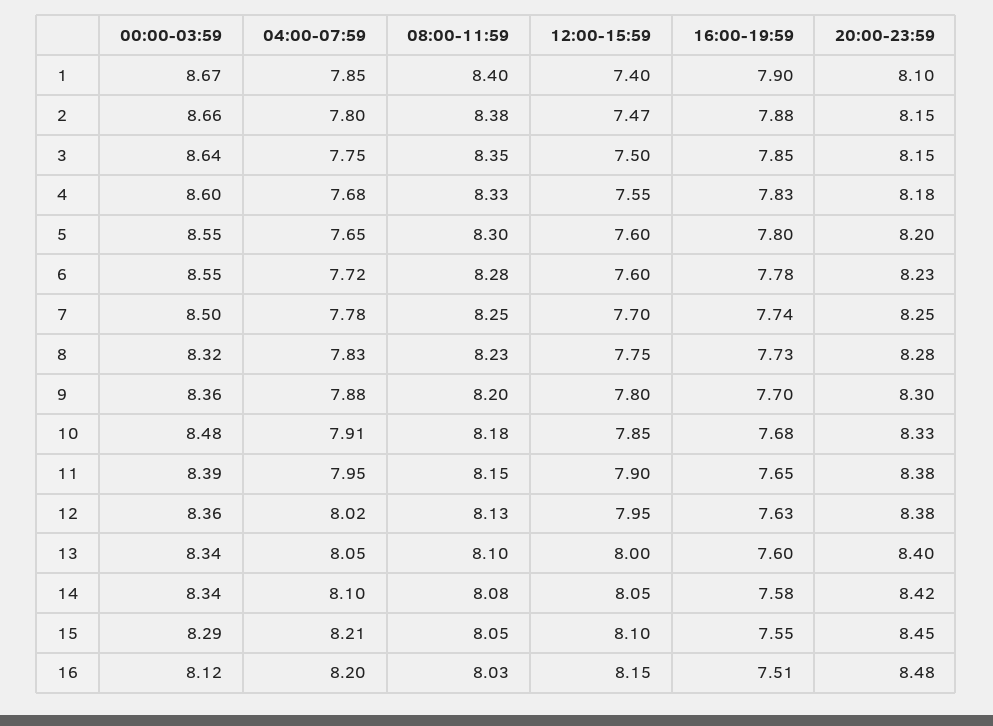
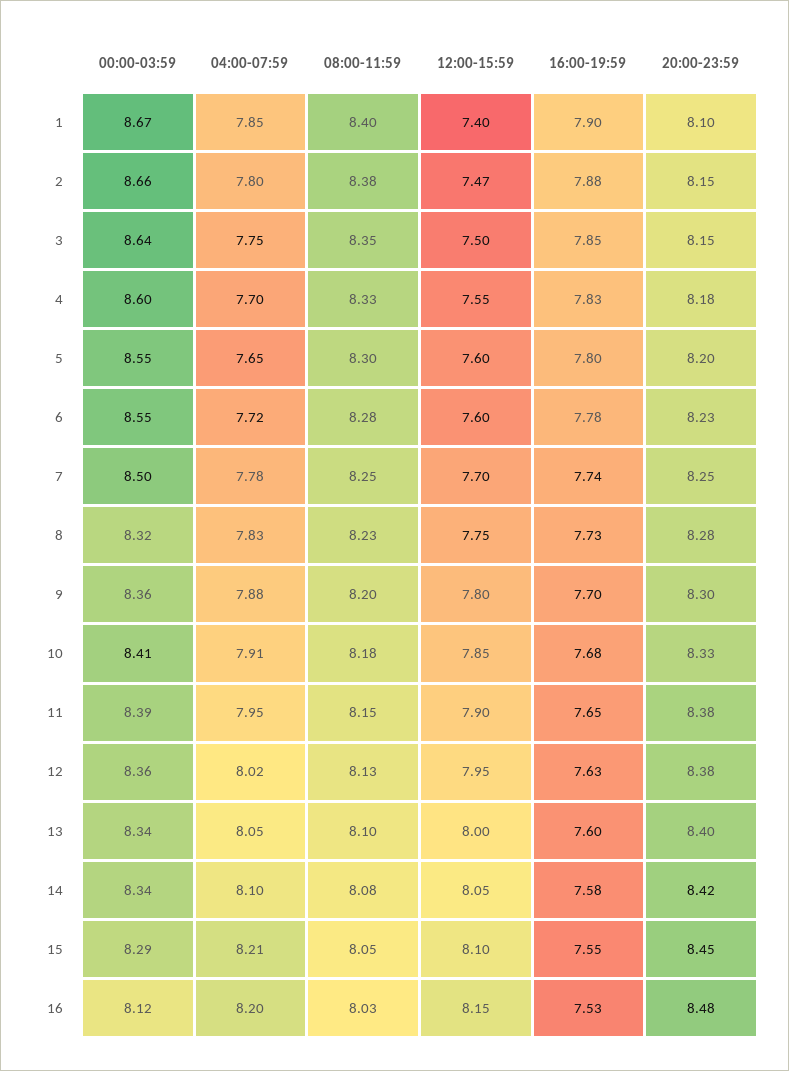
  {
    "00:00-03:59": {
      "1": 8.67,
      "2": 8.66,
      "3": 8.64,
      "4": 8.6,
      "5": 8.55,
      "6": 8.55,
      "7": 8.5,
      "8": 8.32,
      "9": 8.36,
-     "10": 8.48,
+     "10": 8.41,
      "11": 8.39,
      "12": 8.36,
      "13": 8.34,
      "14": 8.34,
      "15": 8.29,
      "16": 8.12
    },
    "04:00-07:59": {
      "1": 7.85,
      "2": 7.8,
      "3": 7.75,
-     "4": 7.68,
+     "4": 7.7,
      "5": 7.65,
      "6": 7.72,
      "7": 7.78,
      "8": 7.83,
      "9": 7.88,
      "10": 7.91,
      "11": 7.95,
      "12": 8.02,
      "13": 8.05,
      "14": 8.1,
      "15": 8.21,
      "16": 8.2
    },
    "08:00-11:59": {
      "1": 8.4,
      "2": 8.38,
      "3": 8.35,
      "4": 8.33,
      "5": 8.3,
      "6": 8.28,
      "7": 8.25,
      "8": 8.23,
      "9": 8.2,
      "10": 8.18,
      "11": 8.15,
      "12": 8.13,
      "13": 8.1,
      "14": 8.08,
      "15": 8.05,
      "16": 8.03
    },
    "12:00-15:59": {
      "1": 7.4,
      "2": 7.47,
      "3": 7.5,
      "4": 7.55,
      "5": 7.6,
      "6": 7.6,
      "7": 7.7,
      "8": 7.75,
      "9": 7.8,
      "10": 7.85,
      "11": 7.9,
      "12": 7.95,
      "13": 8,
      "14": 8.05,
      "15": 8.1,
      "16": 8.15
    },
    "16:00-19:59": {
      "1": 7.9,
      "2": 7.88,
      "3": 7.85,
      "4": 7.83,
      "5": 7.8,
      "6": 7.78,
      "7": 7.74,
      "8": 7.73,
      "9": 7.7,
      "10": 7.68,
      "11": 7.65,
      "12": 7.63,
      "13": 7.6,
      "14": 7.58,
      "15": 7.55,
-     "16": 7.51
+     "16": 7.53
    },
    "20:00-23:59": {
      "1": 8.1,
      "2": 8.15,
      "3": 8.15,
      "4": 8.18,
      "5": 8.2,
      "6": 8.23,
      "7": 8.25,
      "8": 8.28,
      "9": 8.3,
      "10": 8.33,
      "11": 8.38,
      "12": 8.38,
      "13": 8.4,
      "14": 8.42,
      "15": 8.45,
      "16": 8.48
    }
  }

